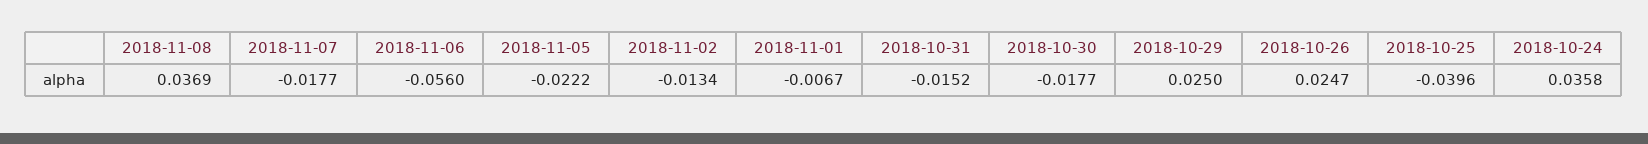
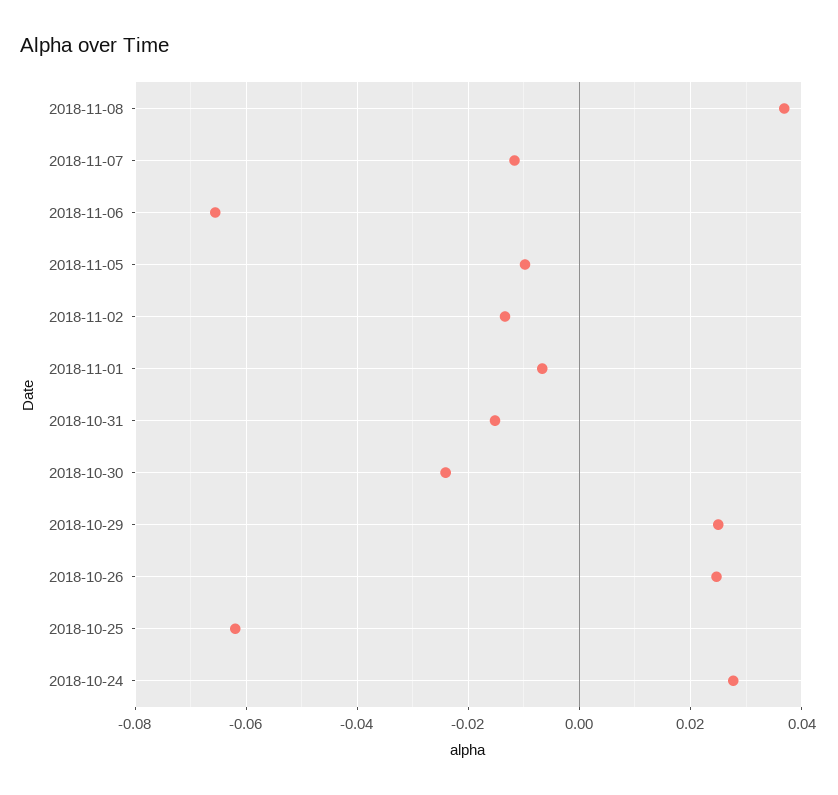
  {
    "2018-11-08": 0.0369,
-   "2018-11-07": -0.0177,
+   "2018-11-07": -0.012,
-   "2018-11-06": -0.056,
+   "2018-11-06": -0.066,
-   "2018-11-05": -0.0222,
+   "2018-11-05": -0.01,
    "2018-11-02": -0.0134,
    "2018-11-01": -0.0067,
    "2018-10-31": -0.0152,
-   "2018-10-30": -0.0177,
+   "2018-10-30": -0.024,
    "2018-10-29": 0.025,
    "2018-10-26": 0.0247,
-   "2018-10-25": -0.0396,
+   "2018-10-25": -0.062,
-   "2018-10-24": 0.0358
+   "2018-10-24": 0.028
  }

